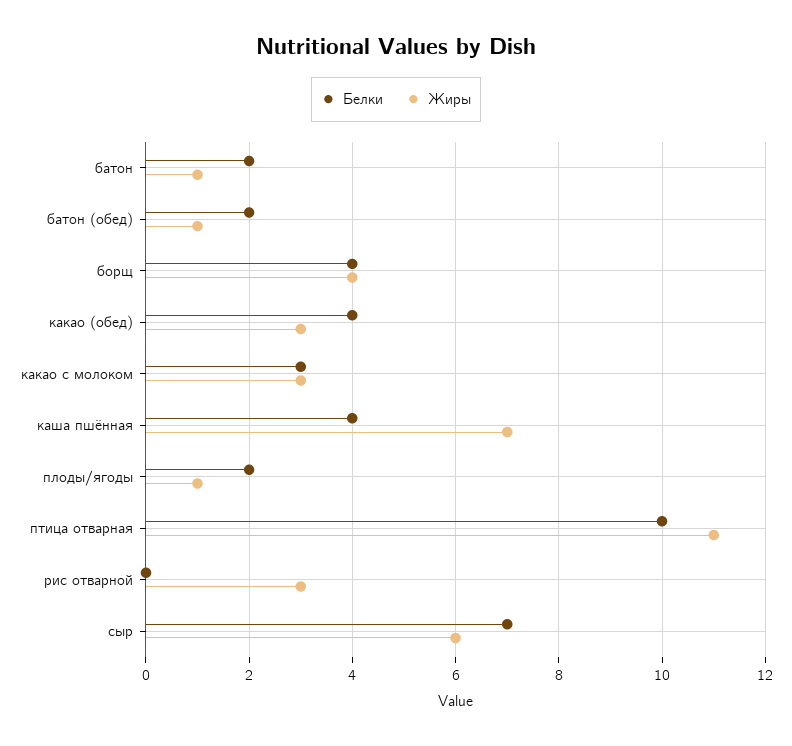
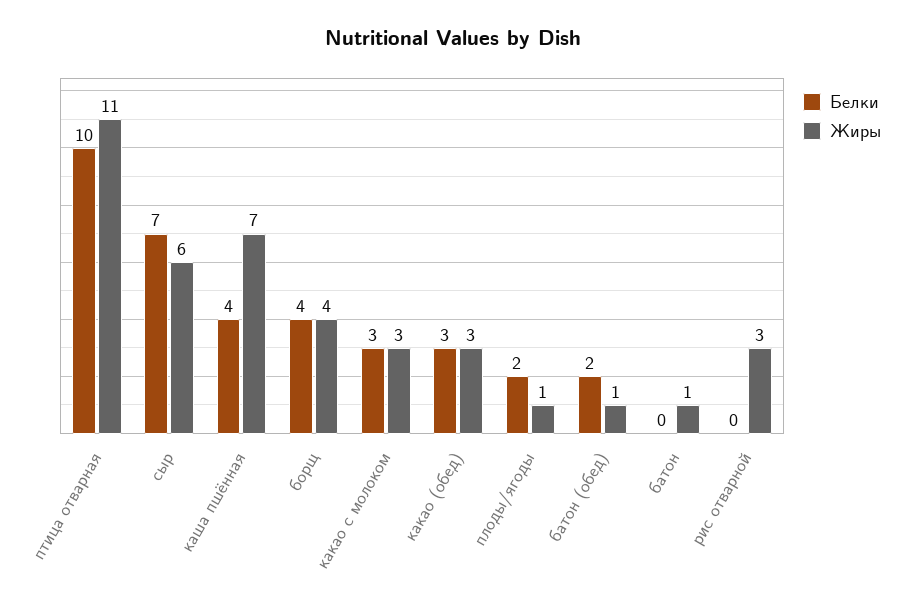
  {
    "Белки": {
-     "батон": 2,
+     "батон": 0,
      "батон (обед)": 2,
      "борщ": 4,
-     "какао (обед)": 4,
+     "какао (обед)": 3,
      "какао с молоком": 3,
      "каша пшённая": 4,
      "плоды/ягоды": 2,
      "птица отварная": 10,
      "рис отварной": 0,
      "сыр": 7
    },
    "Жиры": {
      "батон": 1,
      "батон (обед)": 1,
      "борщ": 4,
      "какао (обед)": 3,
      "какао с молоком": 3,
      "каша пшённая": 7,
      "плоды/ягоды": 1,
      "птица отварная": 11,
      "рис отварной": 3,
      "сыр": 6
    }
  }

